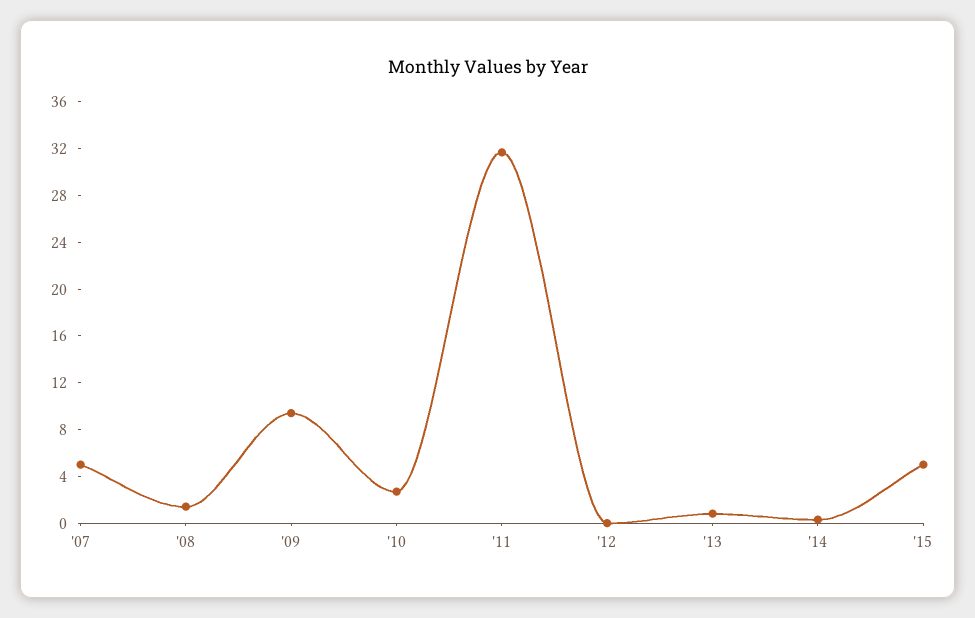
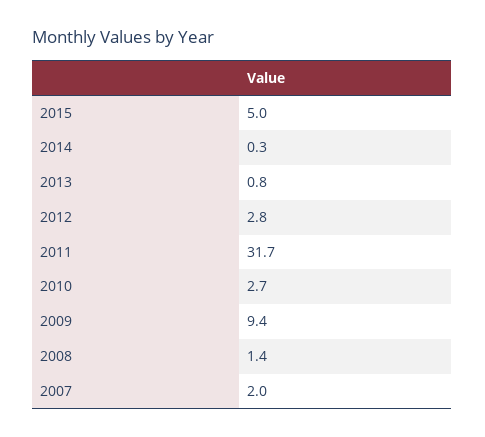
  {
-   "'07": 5,
+   "'07": 2,
    "'08": 1.4,
    "'09": 9.4,
    "'10": 2.7,
    "'11": 31.7,
-   "'12": 0,
+   "'12": 2.8,
    "'13": 0.8,
    "'14": 0.3,
    "'15": 5
  }

